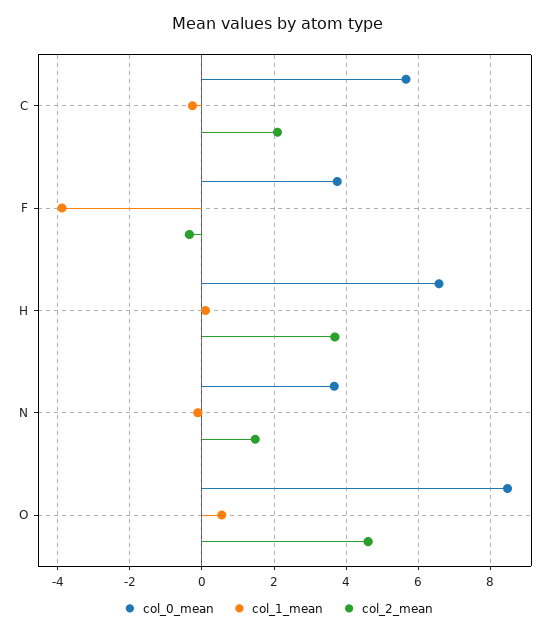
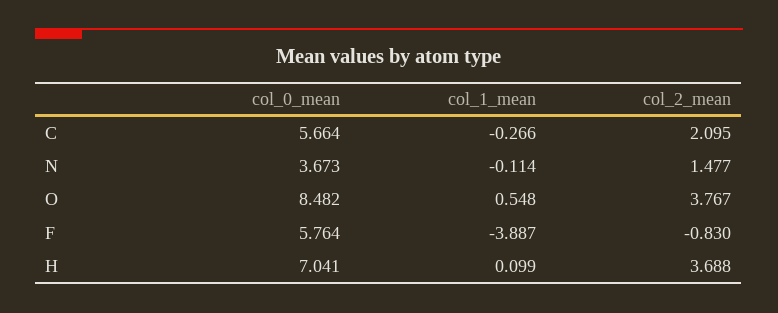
  {
    "col_0_mean": {
      "C": 5.664,
-     "F": 3.8,
+     "F": 5.764,
-     "H": 6.6,
+     "H": 7.041,
      "N": 3.673,
      "O": 8.482
    },
    "col_1_mean": {
      "C": -0.266,
      "F": -3.887,
      "H": 0.099,
      "N": -0.114,
      "O": 0.548
    },
    "col_2_mean": {
      "C": 2.095,
-     "F": -0.4,
+     "F": -0.83,
      "H": 3.688,
      "N": 1.477,
-     "O": 4.6
+     "O": 3.767
    }
  }

